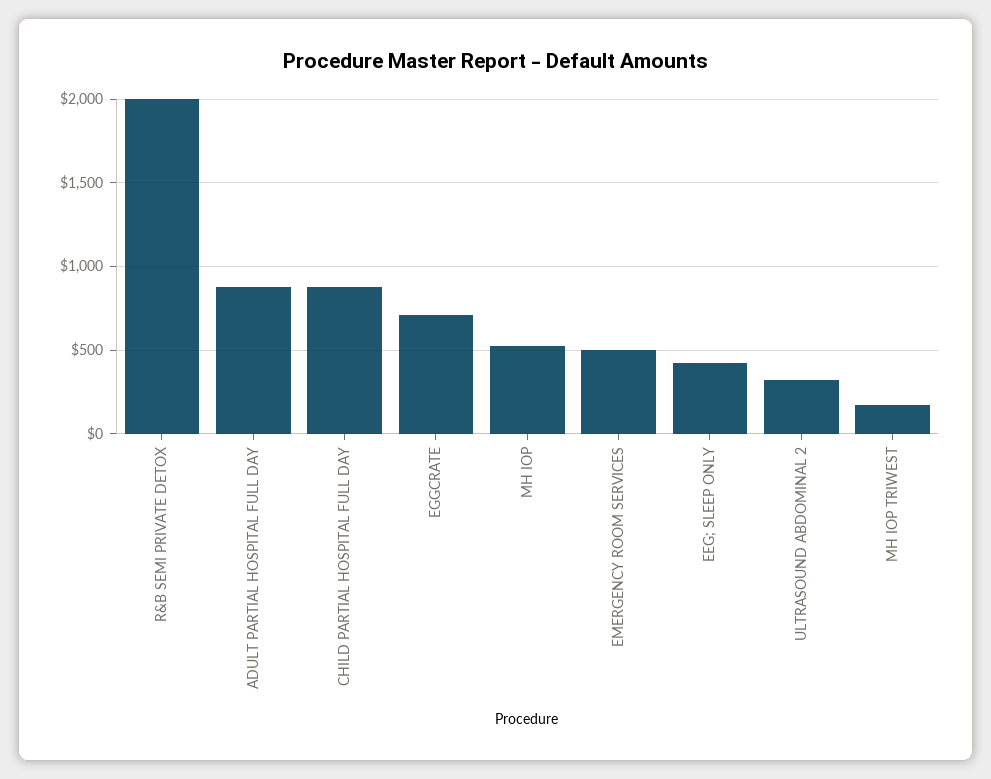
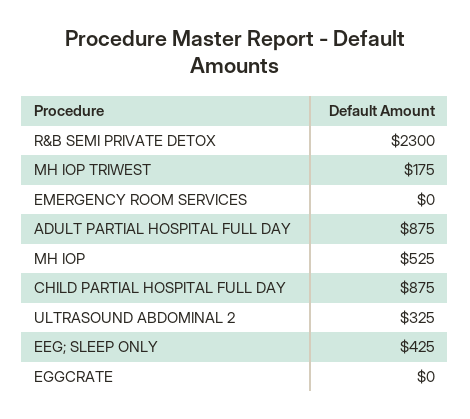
  {
-   "R&B SEMI PRIVATE DETOX": 2000,
+   "R&B SEMI PRIVATE DETOX": 2300,
    "ADULT PARTIAL HOSPITAL FULL DAY": 875,
    "CHILD PARTIAL HOSPITAL FULL DAY": 875,
-   "EGGCRATE": 700,
+   "EGGCRATE": 0,
    "MH IOP": 525,
-   "EMERGENCY ROOM SERVICES": 500,
+   "EMERGENCY ROOM SERVICES": 0,
    "EEG; SLEEP ONLY": 425,
    "ULTRASOUND ABDOMINAL 2": 325,
    "MH IOP TRIWEST": 175
  }

